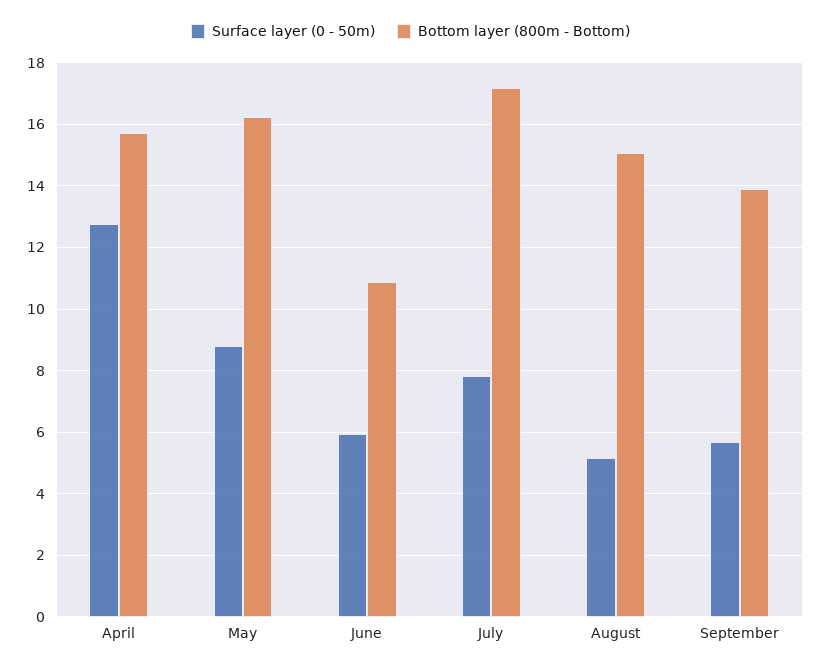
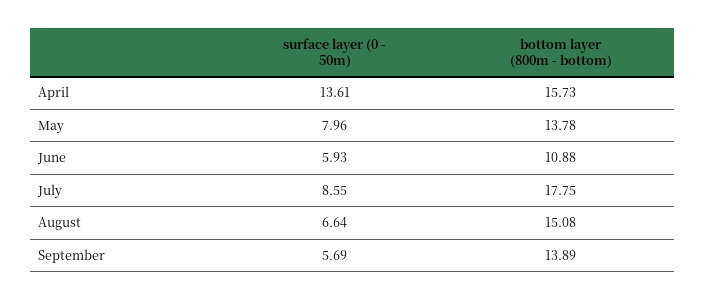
  {
    "Surface layer (0 - 50m)": {
-     "April": 12.8,
+     "April": 13.61,
-     "May": 8.8,
+     "May": 7.96,
      "June": 5.93,
-     "July": 7.8,
+     "July": 8.55,
-     "August": 5.2,
+     "August": 6.64,
      "September": 5.69
    },
    "Bottom layer (800m - Bottom)": {
      "April": 15.73,
-     "May": 16.2,
+     "May": 13.78,
      "June": 10.88,
-     "July": 17.2,
+     "July": 17.75,
      "August": 15.08,
      "September": 13.89
    }
  }

